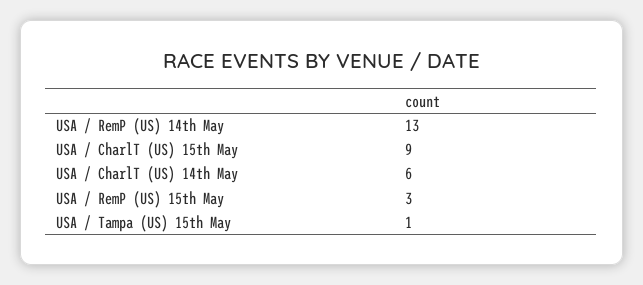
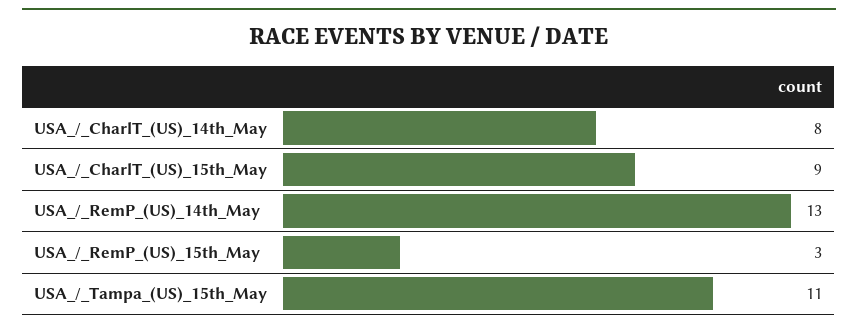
  {
    "USA / RemP (US) 14th May": 13,
    "USA / CharlT (US) 15th May": 9,
-   "USA / CharlT (US) 14th May": 6,
+   "USA / CharlT (US) 14th May": 8,
    "USA / RemP (US) 15th May": 3,
-   "USA / Tampa (US) 15th May": 1
+   "USA / Tampa (US) 15th May": 11
  }

